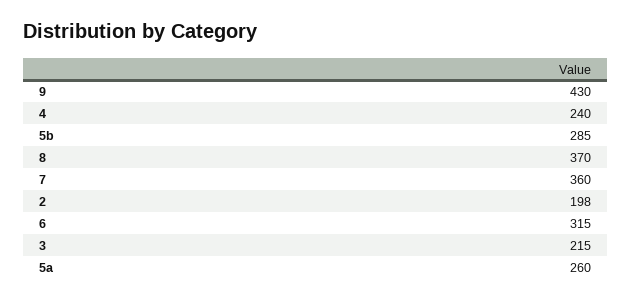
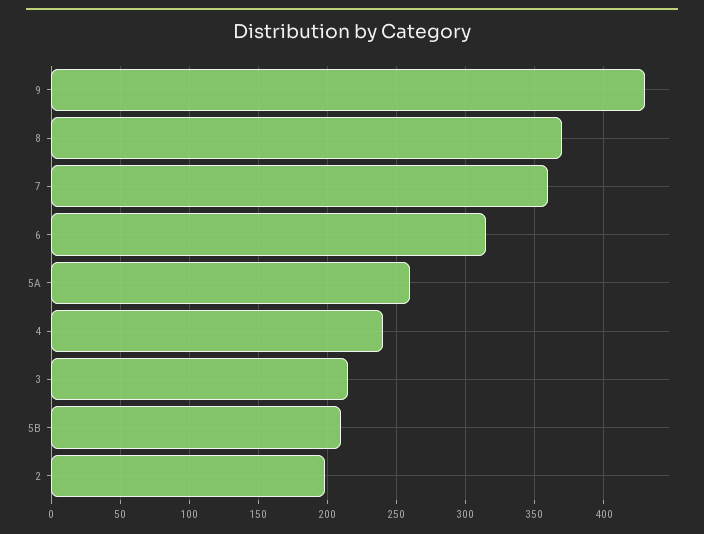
  {
    "9": 430,
    "4": 240,
-   "5b": 285,
+   "5b": 210,
    "8": 370,
    "7": 360,
    "2": 198,
    "6": 315,
    "3": 215,
    "5a": 260
  }

